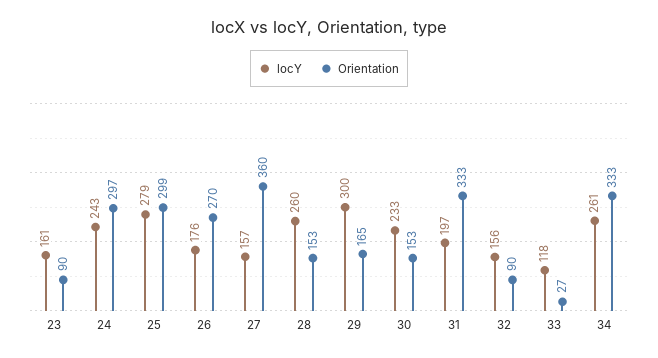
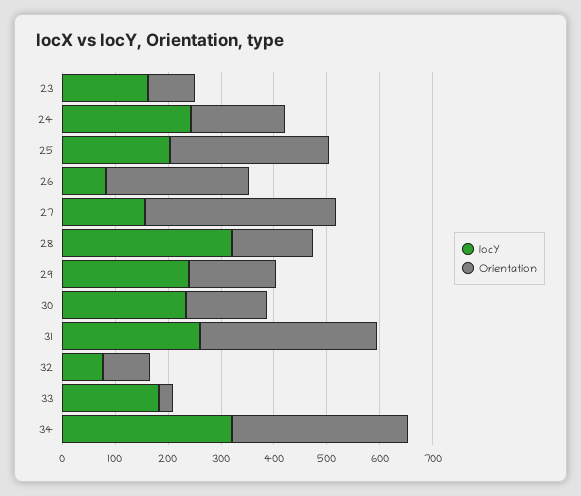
  {
    "locY": {
      "23": 161,
      "24": 243,
-     "25": 279,
+     "25": 200,
-     "26": 176,
+     "26": 80,
      "27": 157,
-     "28": 260,
+     "28": 320,
-     "29": 300,
+     "29": 240,
      "30": 233,
-     "31": 197,
+     "31": 260,
-     "32": 156,
+     "32": 80,
-     "33": 118,
+     "33": 180,
-     "34": 261
+     "34": 320
    },
    "Orientation": {
      "23": 90,
-     "24": 297,
+     "24": 180,
      "25": 299,
      "26": 270,
      "27": 360,
      "28": 153,
      "29": 165,
      "30": 153,
      "31": 333,
      "32": 90,
      "33": 27,
      "34": 333
    }
  }

